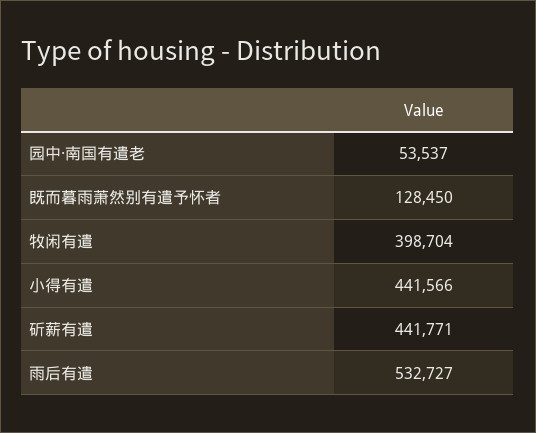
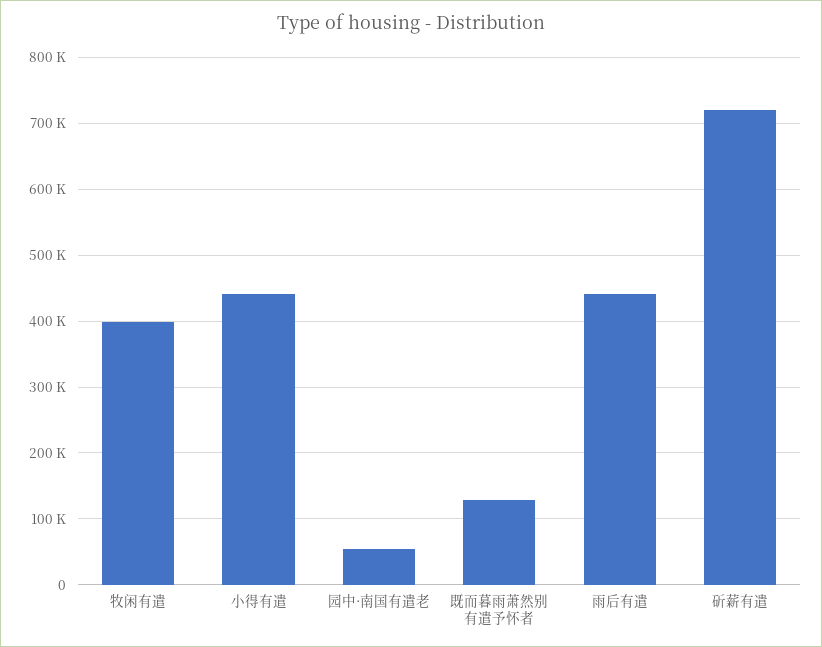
  {
    "园中·南国有遣老": 53537,
    "既而暮雨萧然别有遣予怀者": 128450,
    "牧闲有遣": 398704,
    "小得有遣": 441566,
-   "斫薪有遣": 441771,
+   "斫薪有遣": 720000,
-   "雨后有遣": 532727
+   "雨后有遣": 440000
  }

